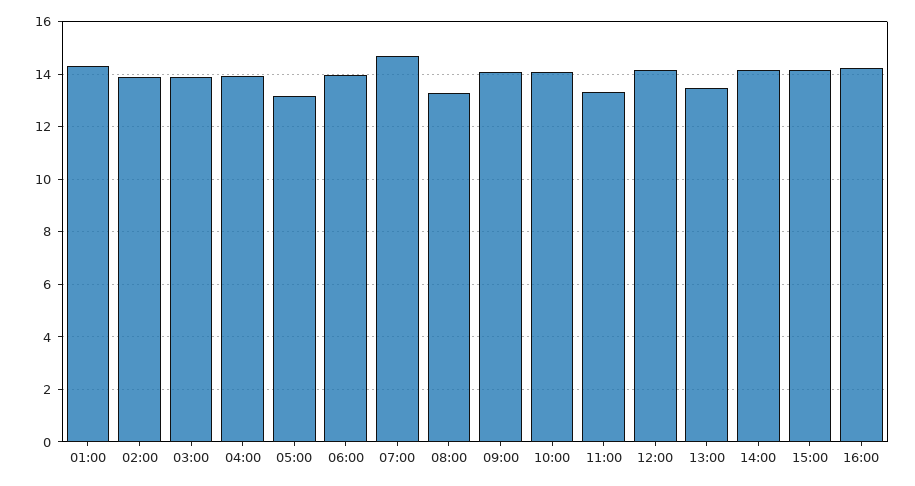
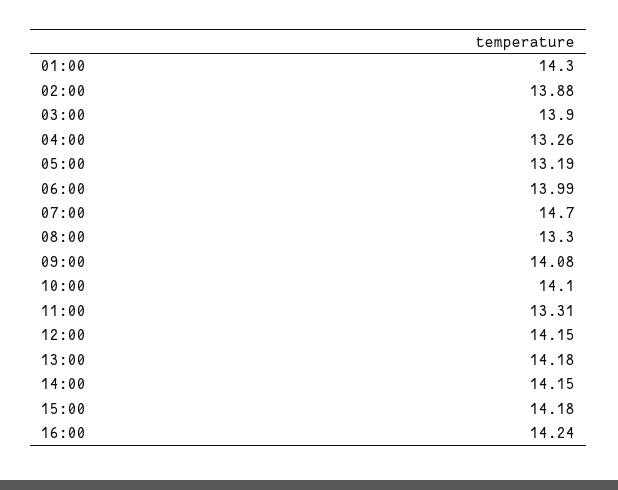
  {
    "01:00": 14.3,
    "02:00": 13.88,
    "03:00": 13.9,
-   "04:00": 14,
+   "04:00": 13.26,
    "05:00": 13.19,
    "06:00": 13.99,
    "07:00": 14.7,
    "08:00": 13.3,
    "09:00": 14.08,
    "10:00": 14.1,
    "11:00": 13.31,
    "12:00": 14.15,
-   "13:00": 13.5,
+   "13:00": 14.18,
    "14:00": 14.15,
    "15:00": 14.18,
    "16:00": 14.24
  }

